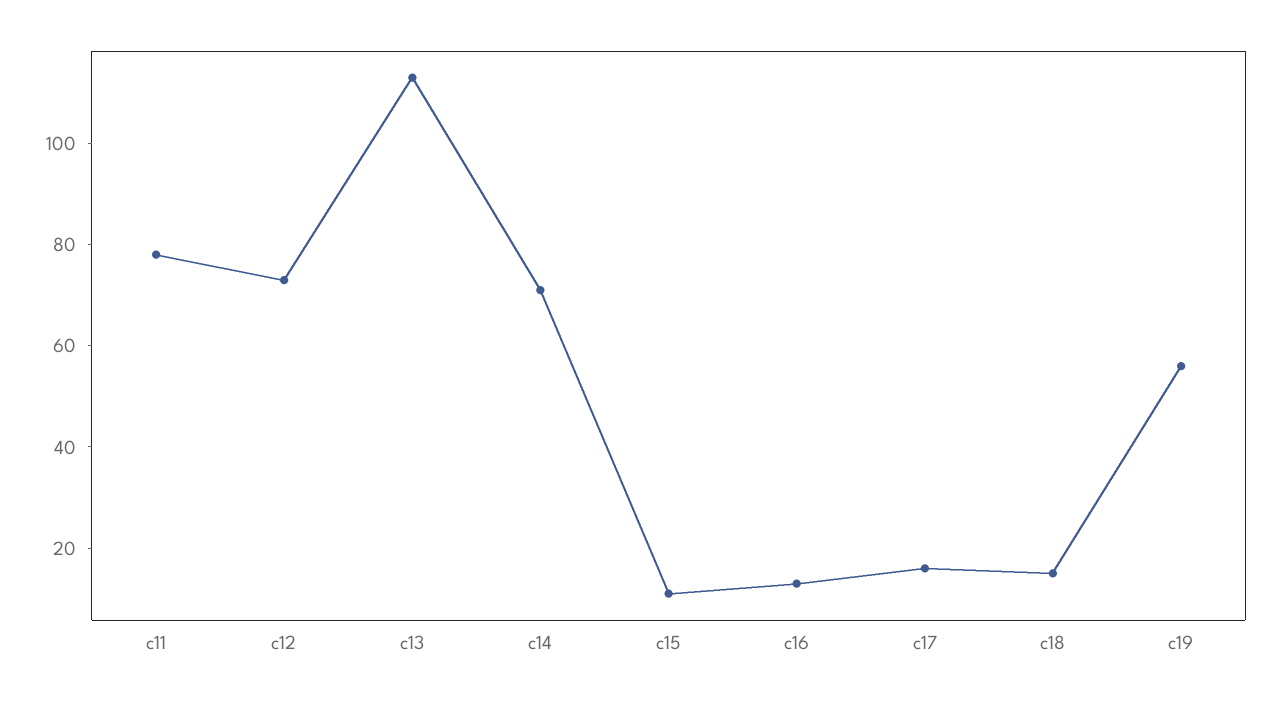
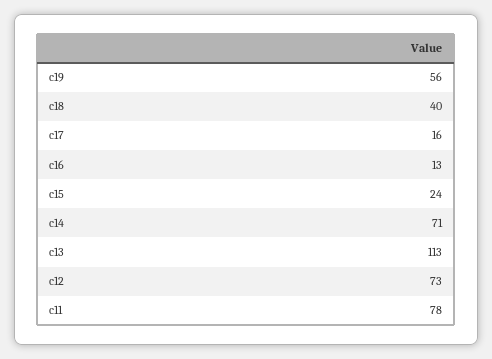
  {
    "c11": 78,
    "c12": 73,
    "c13": 113,
    "c14": 71,
-   "c15": 10,
+   "c15": 24,
    "c16": 13,
    "c17": 16,
-   "c18": 15,
+   "c18": 40,
    "c19": 56
  }

